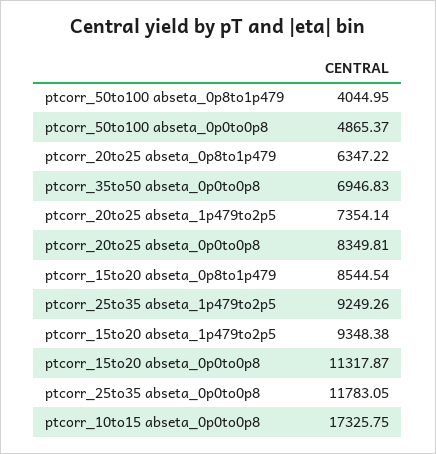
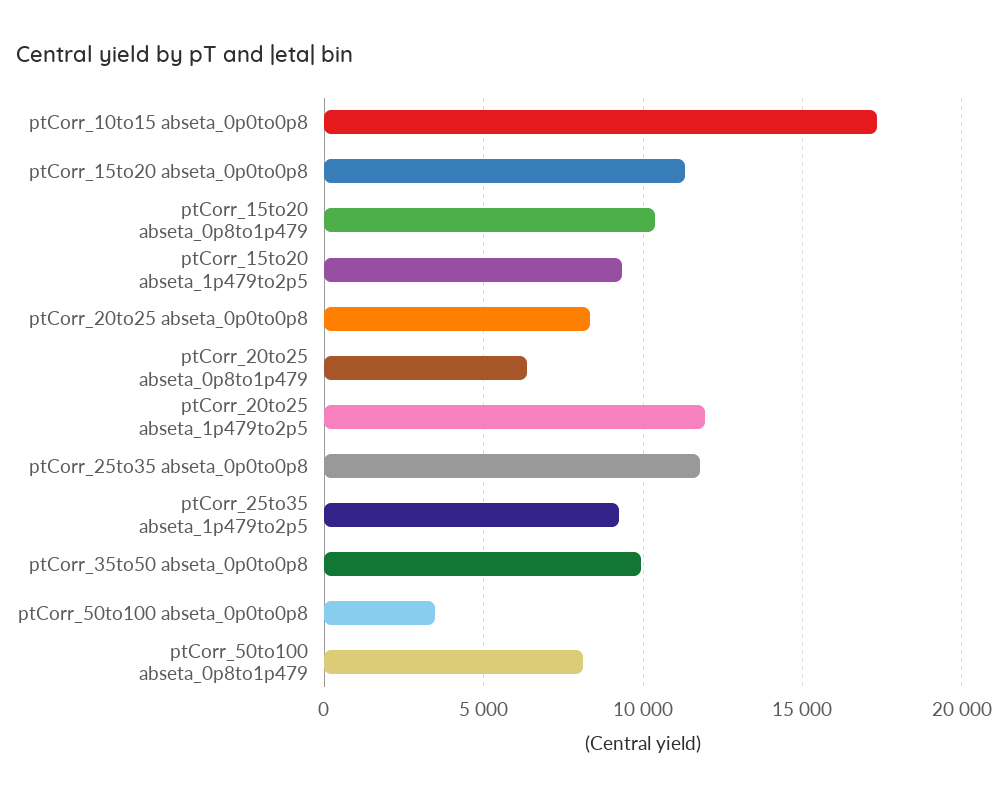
  {
-   "ptcorr_50to100 abseta_0p8to1p479": 4044.95,
+   "ptcorr_50to100 abseta_0p8to1p479": 8000,
-   "ptcorr_50to100 abseta_0p0to0p8": 4865.37,
+   "ptcorr_50to100 abseta_0p0to0p8": 3500,
    "ptcorr_20to25 abseta_0p8to1p479": 6347.22,
-   "ptcorr_35to50 abseta_0p0to0p8": 6946.83,
+   "ptcorr_35to50 abseta_0p0to0p8": 10000,
-   "ptcorr_20to25 abseta_1p479to2p5": 7354.14,
+   "ptcorr_20to25 abseta_1p479to2p5": 12000,
    "ptcorr_20to25 abseta_0p0to0p8": 8349.81,
-   "ptcorr_15to20 abseta_0p8to1p479": 8544.54,
+   "ptcorr_15to20 abseta_0p8to1p479": 10500,
    "ptcorr_25to35 abseta_1p479to2p5": 9249.26,
    "ptcorr_15to20 abseta_1p479to2p5": 9348.38,
    "ptcorr_15to20 abseta_0p0to0p8": 11317.87,
    "ptcorr_25to35 abseta_0p0to0p8": 11783.05,
    "ptcorr_10to15 abseta_0p0to0p8": 17325.75
  }

